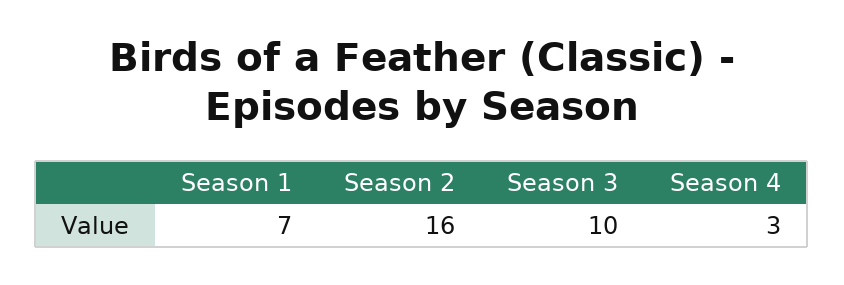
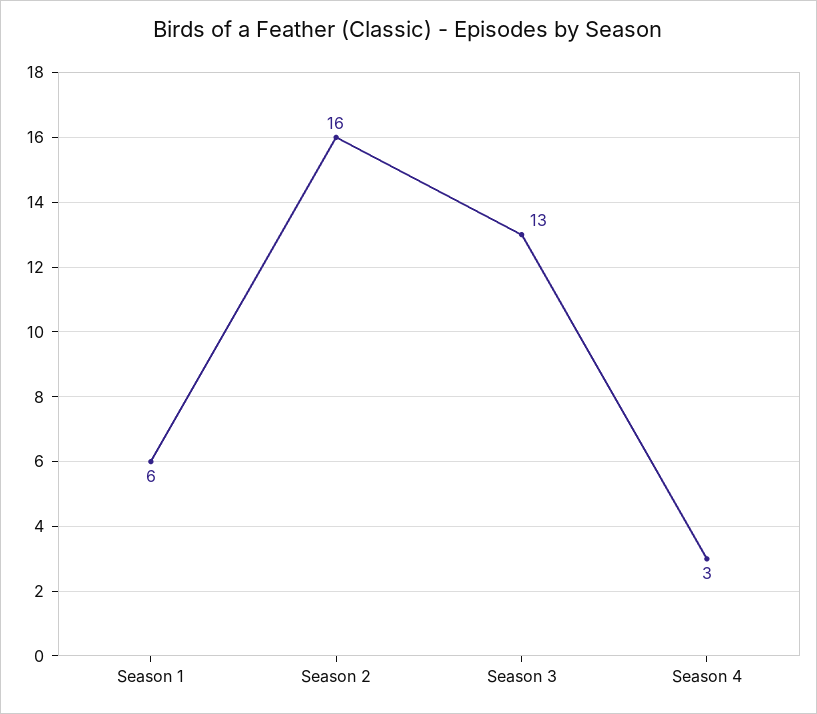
  {
-   "Season 1": 7,
+   "Season 1": 6,
    "Season 2": 16,
-   "Season 3": 10,
+   "Season 3": 13,
    "Season 4": 3
  }

